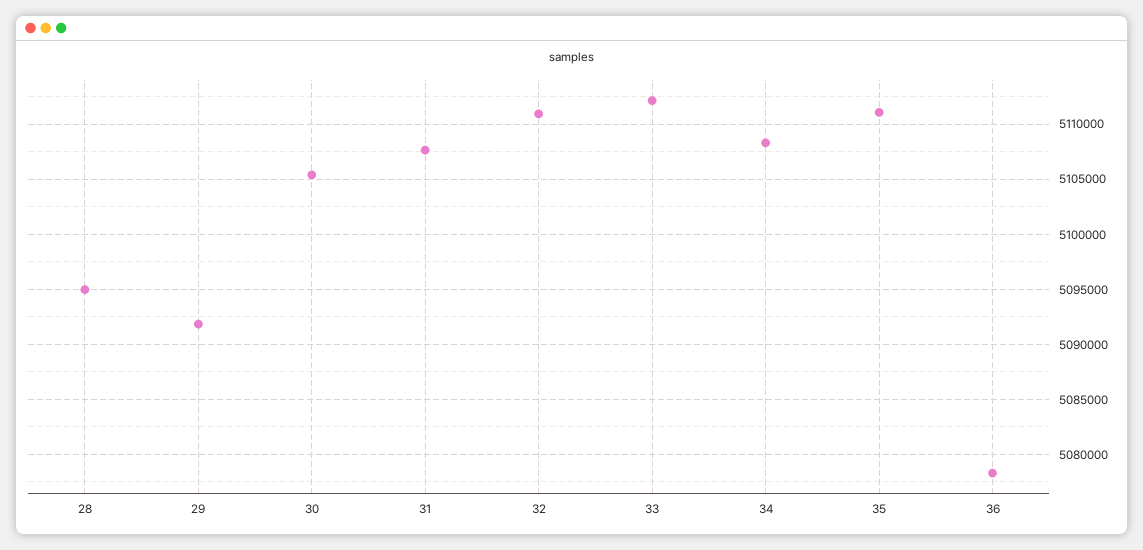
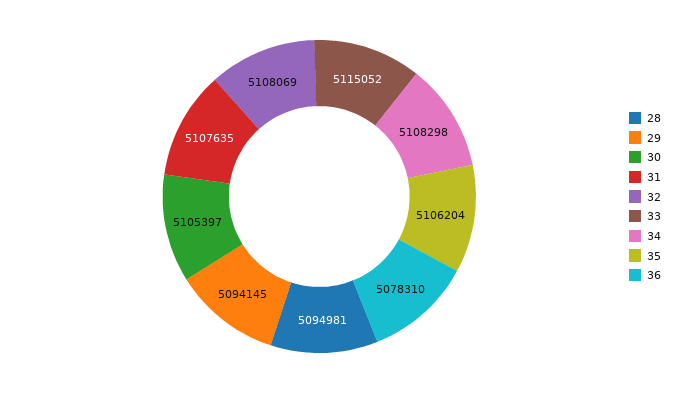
  {
    "28": 5094981,
-   "29": 5092000,
+   "29": 5094145,
    "30": 5105397,
    "31": 5107635,
-   "32": 5111000,
+   "32": 5108069,
-   "33": 5112000,
+   "33": 5115052,
    "34": 5108298,
-   "35": 5111000,
+   "35": 5106204,
    "36": 5078310
  }

